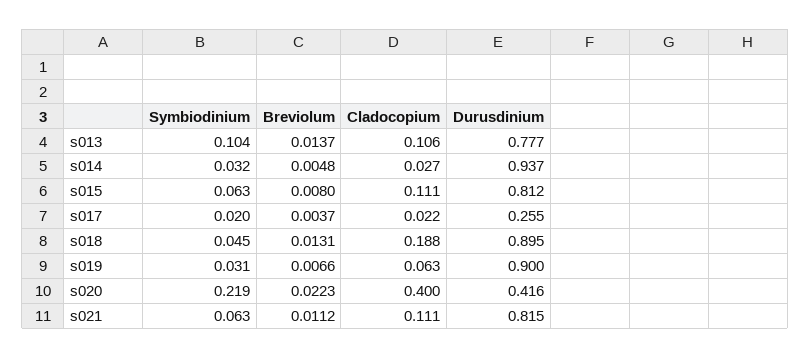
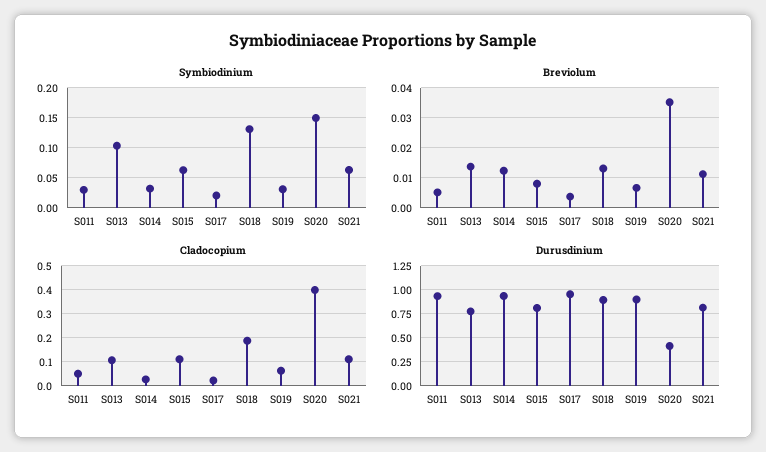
  {
    "Symbiodinium": {
      "s013": 0.104,
      "s014": 0.032,
      "s015": 0.063,
      "s017": 0.02,
-     "s018": 0.045,
+     "s018": 0.125,
      "s019": 0.031,
-     "s020": 0.219,
+     "s020": 0.15,
-     "s021": 0.063
+     "s021": 0.063,
+     "S011": 0.025
    },
    "Breviolum": {
      "s013": 0.0137,
-     "s014": 0.0048,
+     "s014": 0.0125,
      "s015": 0.008,
      "s017": 0.0037,
      "s018": 0.0131,
      "s019": 0.0066,
-     "s020": 0.0223,
+     "s020": 0.035,
-     "s021": 0.0112
+     "s021": 0.0112,
+     "S011": 0.005
    },
    "Cladocopium": {
      "s013": 0.106,
      "s014": 0.027,
      "s015": 0.111,
      "s017": 0.022,
      "s018": 0.188,
      "s019": 0.063,
      "s020": 0.4,
-     "s021": 0.111
+     "s021": 0.111,
+     "S011": 0.05
    },
    "Durusdinium": {
      "s013": 0.777,
      "s014": 0.937,
      "s015": 0.812,
-     "s017": 0.255,
+     "s017": 1,
      "s018": 0.895,
      "s019": 0.9,
      "s020": 0.416,
-     "s021": 0.815
+     "s021": 0.815,
+     "S011": 1
    }
  }

